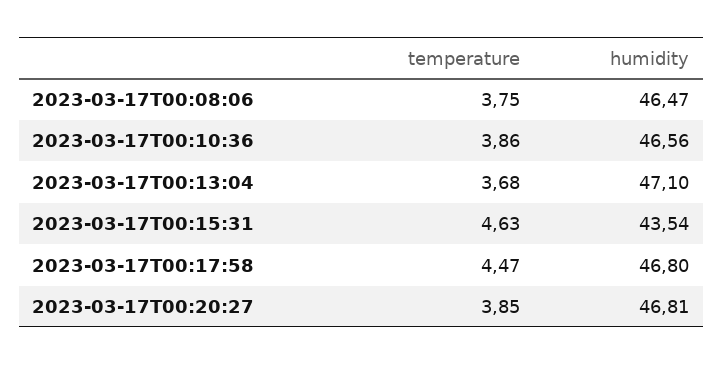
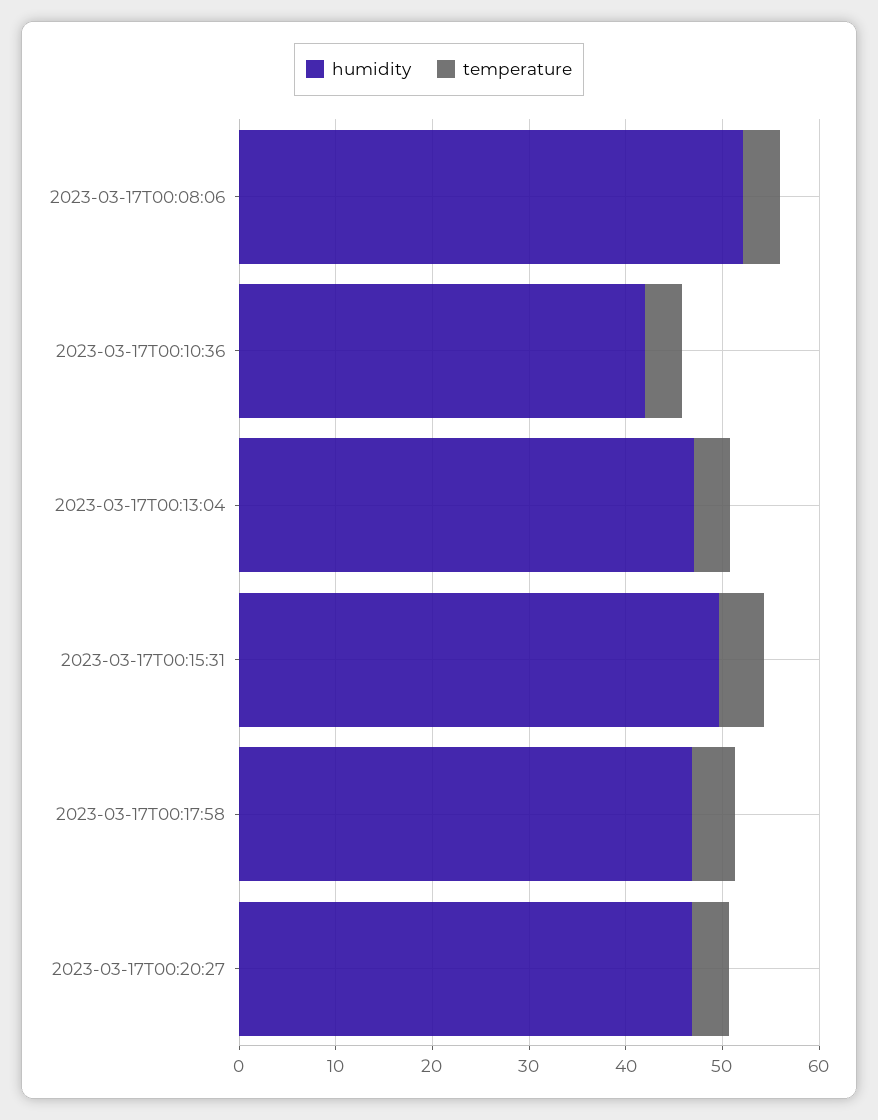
  {
    "temperature": {
      "2023-03-17T00:08:06": 3.75,
      "2023-03-17T00:10:36": 3.86,
      "2023-03-17T00:13:04": 3.68,
      "2023-03-17T00:15:31": 4.63,
      "2023-03-17T00:17:58": 4.47,
      "2023-03-17T00:20:27": 3.85
    },
    "humidity": {
-     "2023-03-17T00:08:06": 46.47,
+     "2023-03-17T00:08:06": 52,
-     "2023-03-17T00:10:36": 46.56,
+     "2023-03-17T00:10:36": 42,
      "2023-03-17T00:13:04": 47.1,
-     "2023-03-17T00:15:31": 43.54,
+     "2023-03-17T00:15:31": 50,
      "2023-03-17T00:17:58": 46.8,
      "2023-03-17T00:20:27": 46.81
    }
  }

